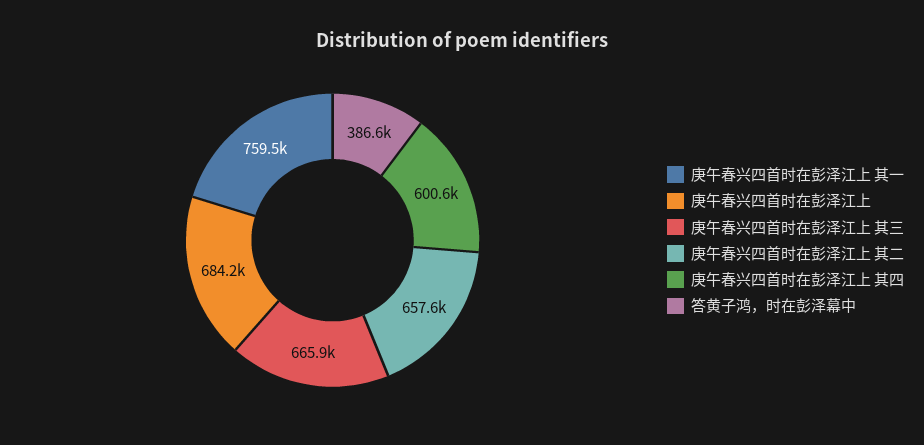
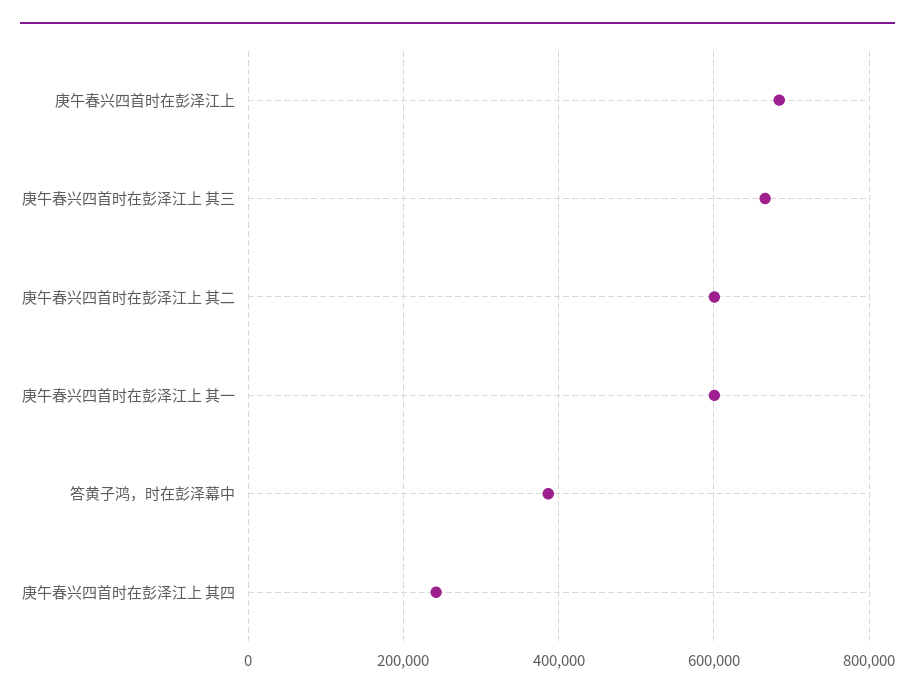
  {
-   "庚午春兴四首时在彭泽江上 其一": 759500,
+   "庚午春兴四首时在彭泽江上 其一": 600000,
    "庚午春兴四首时在彭泽江上": 684200,
    "庚午春兴四首时在彭泽江上 其三": 665900,
-   "庚午春兴四首时在彭泽江上 其二": 657600,
+   "庚午春兴四首时在彭泽江上 其二": 600000,
-   "庚午春兴四首时在彭泽江上 其四": 600600,
+   "庚午春兴四首时在彭泽江上 其四": 240000,
    "答黄子鸿，时在彭泽幕中": 386600
  }

